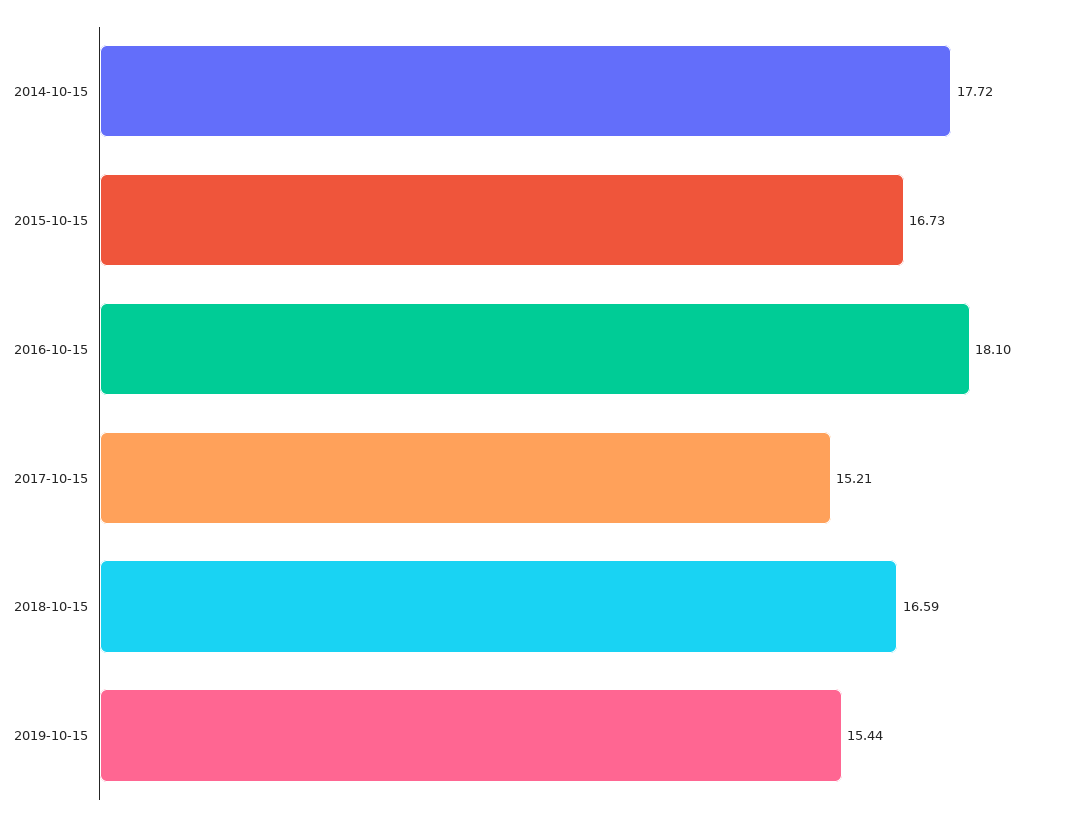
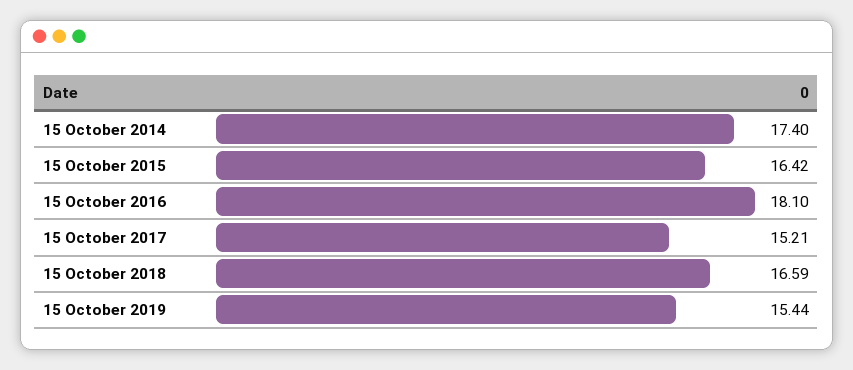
  {
-   "2014-10-15": 17.72,
+   "2014-10-15": 17.4,
-   "2015-10-15": 16.73,
+   "2015-10-15": 16.42,
    "2016-10-15": 18.1,
    "2017-10-15": 15.21,
    "2018-10-15": 16.59,
    "2019-10-15": 15.44
  }

